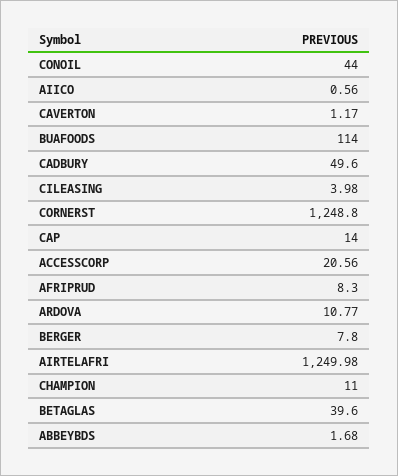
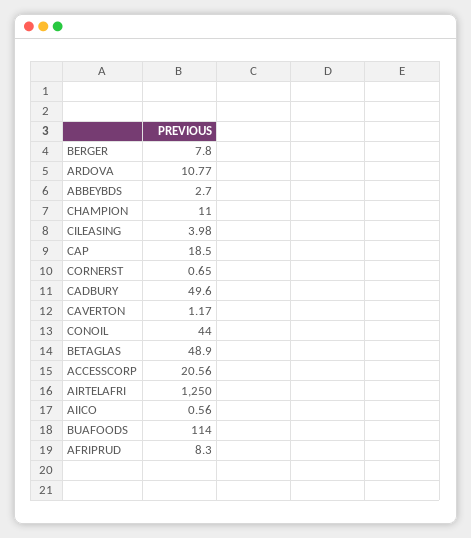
  {
    "CONOIL": 44,
    "AIICO": 0.56,
    "CAVERTON": 1.17,
    "BUAFOODS": 114,
    "CADBURY": 49.6,
    "CILEASING": 3.98,
-   "CORNERST": 1248.8,
+   "CORNERST": 0.65,
-   "CAP": 14,
+   "CAP": 18.5,
    "ACCESSCORP": 20.56,
    "AFRIPRUD": 8.3,
    "ARDOVA": 10.77,
    "BERGER": 7.8,
-   "AIRTELAFRI": 1249.98,
+   "AIRTELAFRI": 1250,
    "CHAMPION": 11,
-   "BETAGLAS": 39.6,
+   "BETAGLAS": 48.9,
-   "ABBEYBDS": 1.68
+   "ABBEYBDS": 2.7
  }

